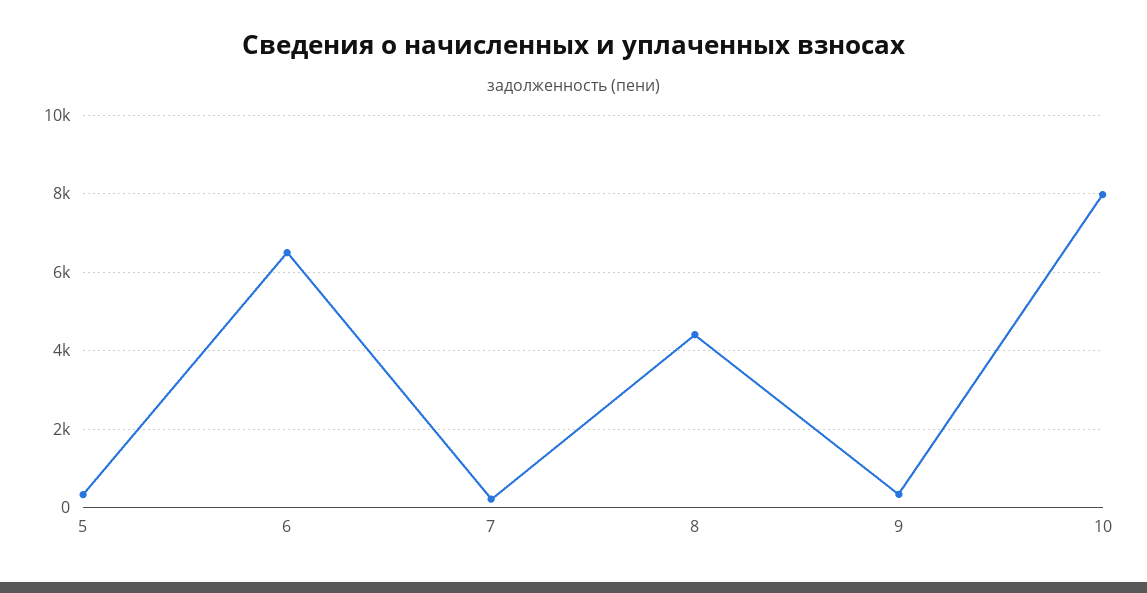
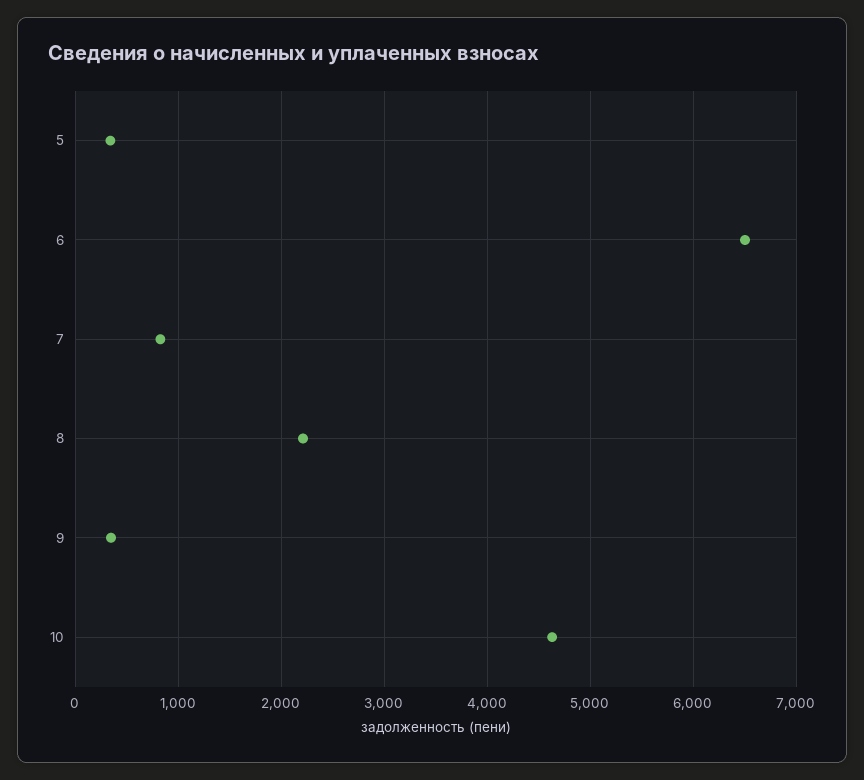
  {
    "5": 300,
    "6": 6500,
-   "7": 200,
+   "7": 800,
-   "8": 4400,
+   "8": 2200,
    "9": 300,
-   "10": 8000
+   "10": 4600
  }

